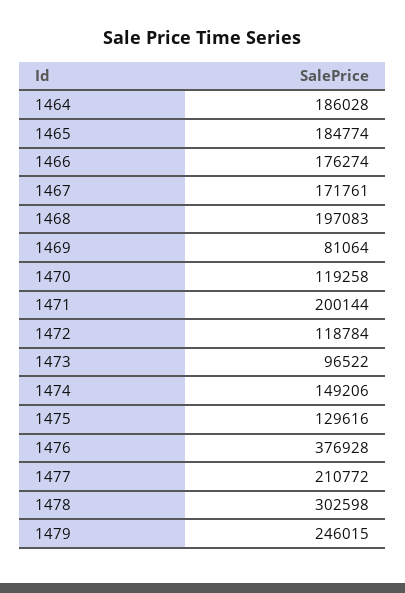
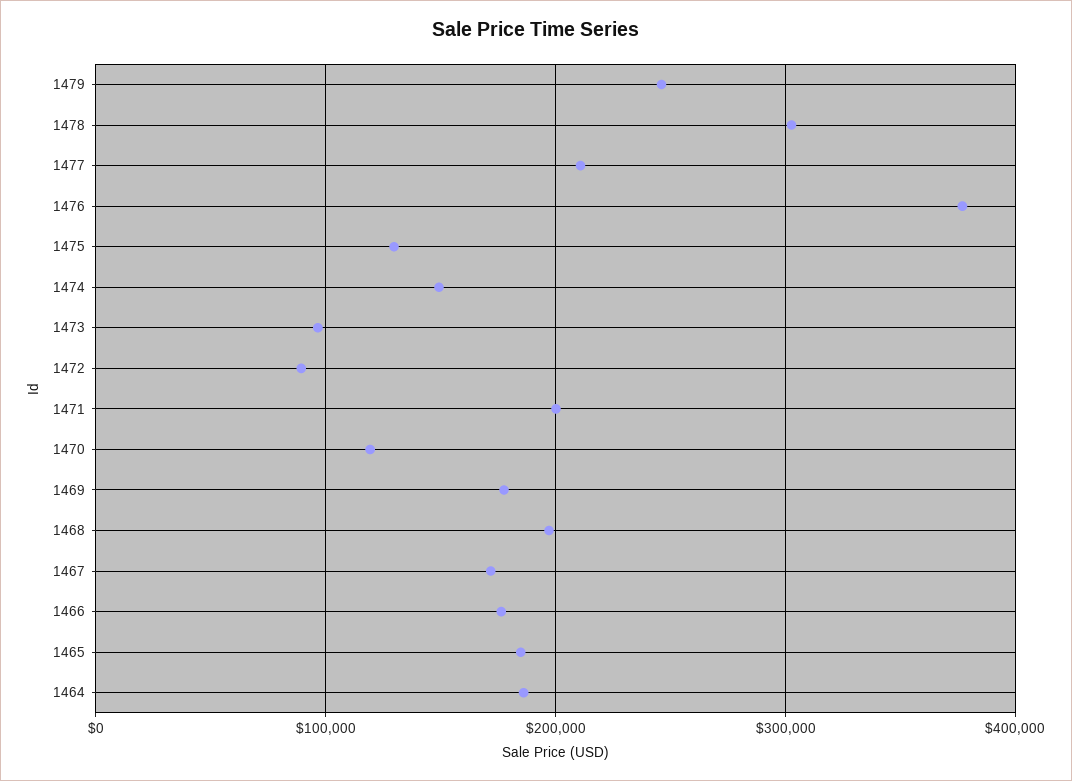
  {
    "1464": 186028,
    "1465": 184774,
    "1466": 176274,
    "1467": 171761,
    "1468": 197083,
-   "1469": 81064,
+   "1469": 180000,
    "1470": 119258,
    "1471": 200144,
-   "1472": 118784,
+   "1472": 90000,
    "1473": 96522,
    "1474": 149206,
    "1475": 129616,
    "1476": 376928,
    "1477": 210772,
    "1478": 302598,
    "1479": 246015
  }

